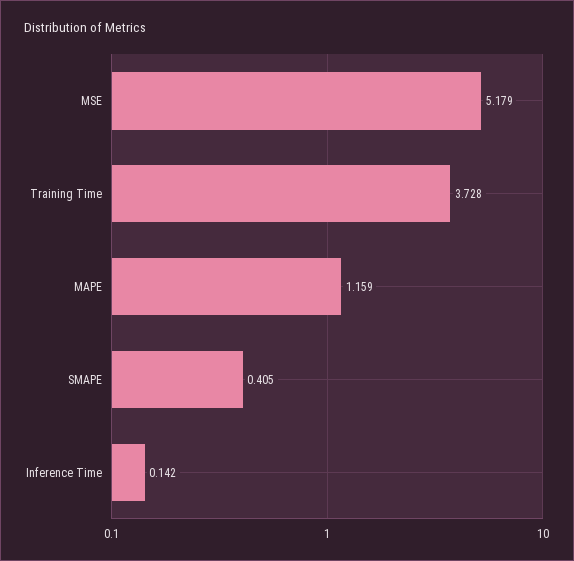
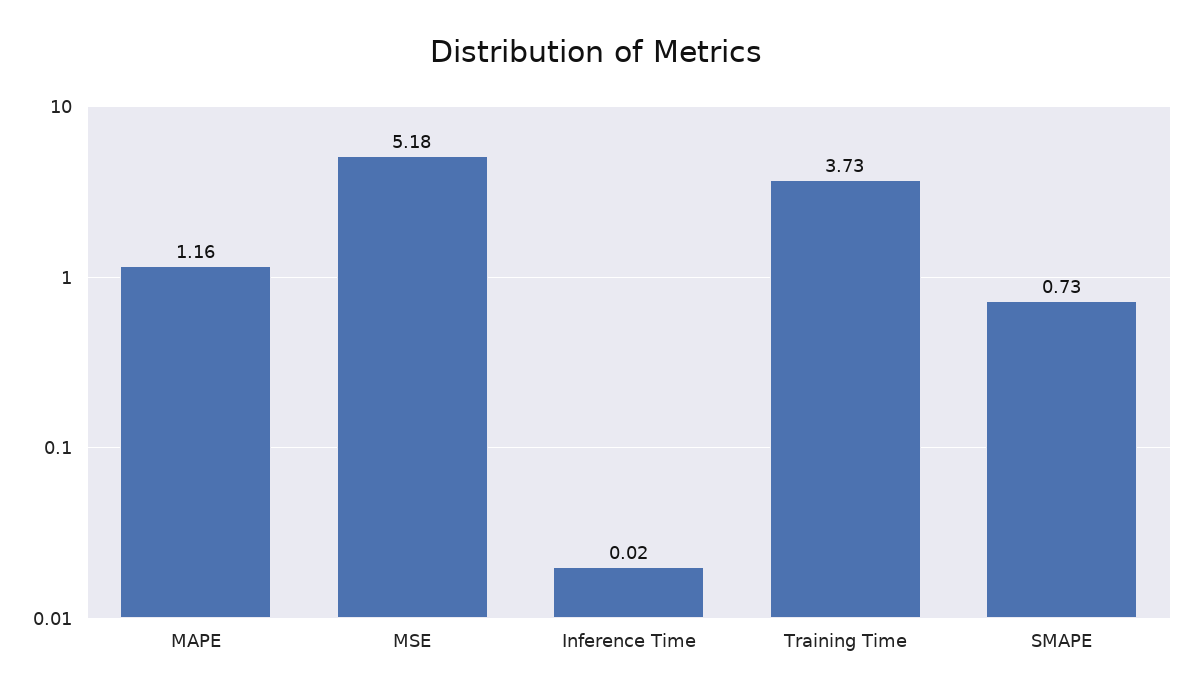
  {
    "MSE": 5.179,
    "Training Time": 3.728,
    "MAPE": 1.159,
-   "SMAPE": 0.405,
+   "SMAPE": 0.73,
-   "Inference Time": 0.142
+   "Inference Time": 0.02
  }

